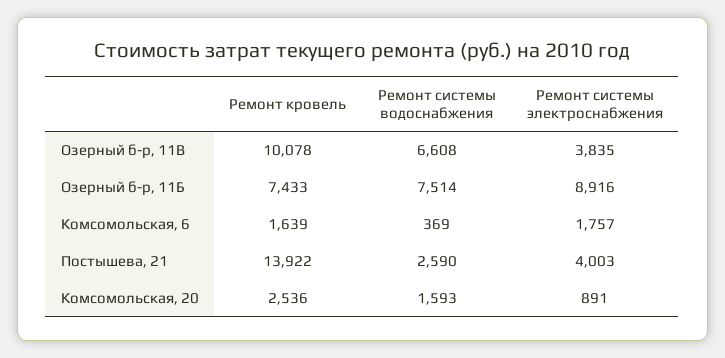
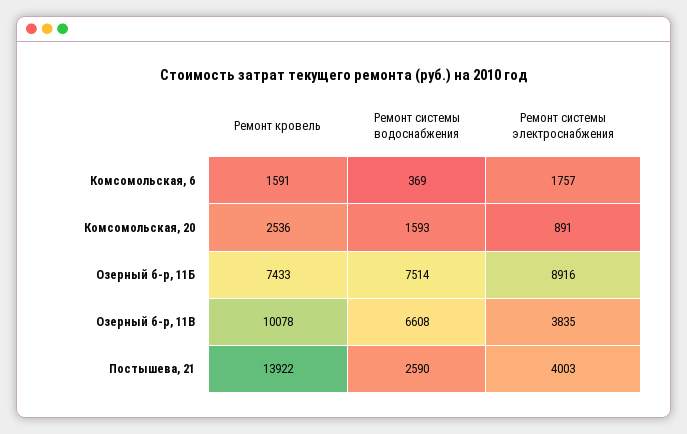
  {
    "Ремонт кровель": {
      "Озерный б-р, 11В": 10078,
      "Озерный б-р, 11Б": 7433,
-     "Комсомольская, 6": 1639,
+     "Комсомольская, 6": 1591,
      "Постышева, 21": 13922,
      "Комсомольская, 20": 2536
    },
    "Ремонт системы водоснабжения": {
      "Озерный б-р, 11В": 6608,
      "Озерный б-р, 11Б": 7514,
      "Комсомольская, 6": 369,
      "Постышева, 21": 2590,
      "Комсомольская, 20": 1593
    },
    "Ремонт системы электроснабжения": {
      "Озерный б-р, 11В": 3835,
      "Озерный б-р, 11Б": 8916,
      "Комсомольская, 6": 1757,
      "Постышева, 21": 4003,
      "Комсомольская, 20": 891
    }
  }

